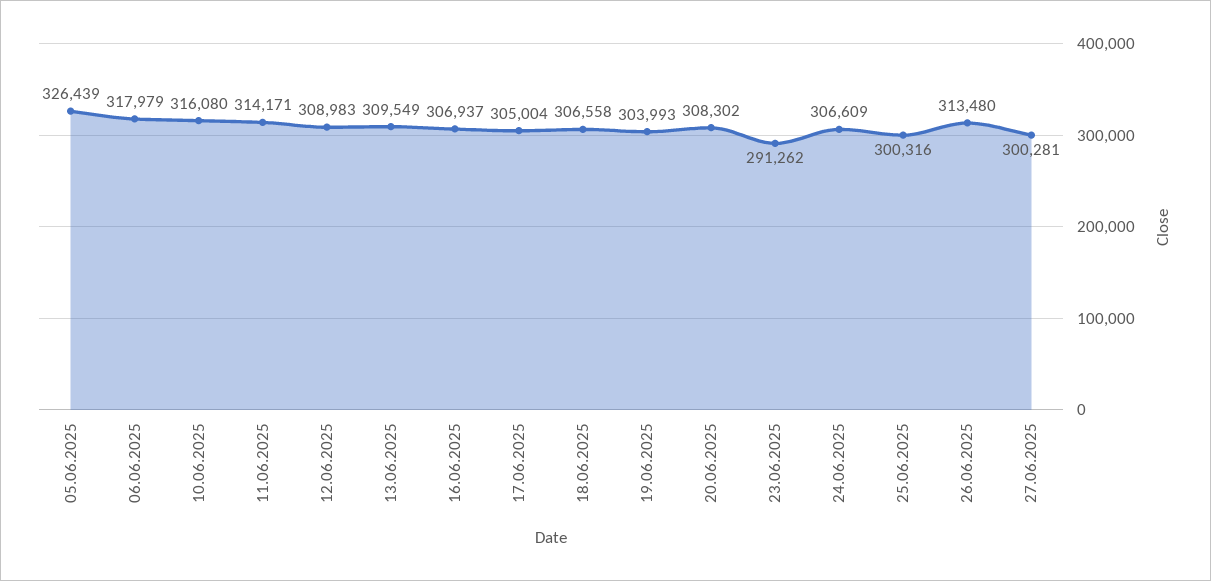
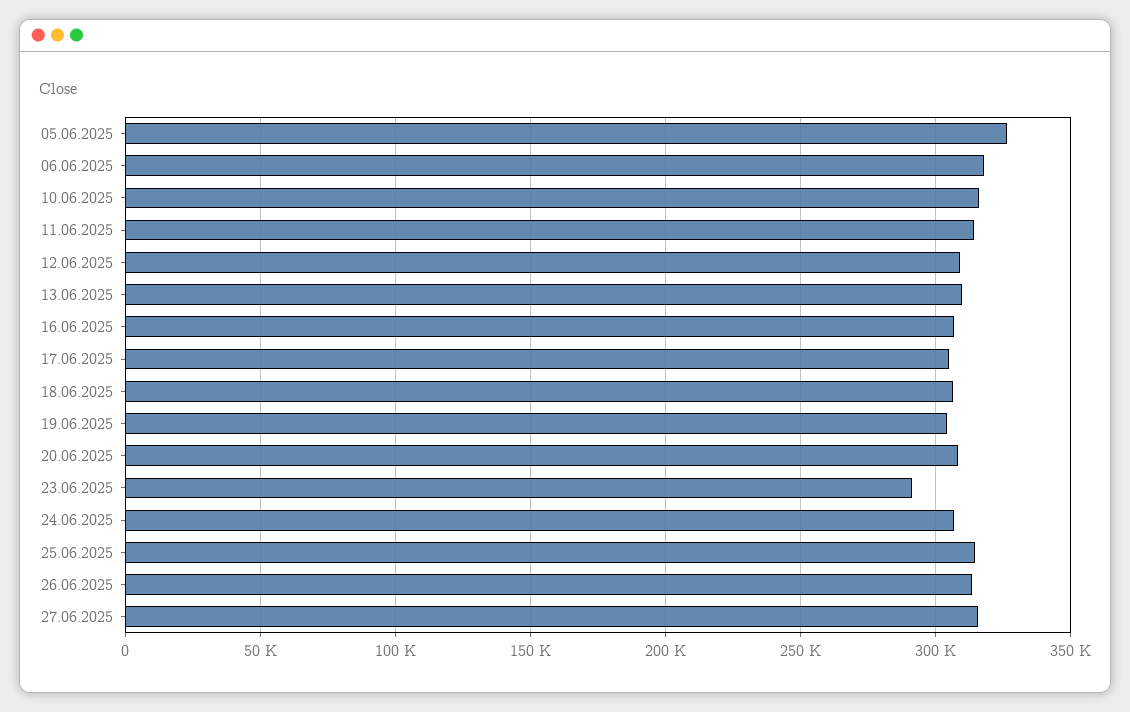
  {
    "05.06.2025": 326439,
    "06.06.2025": 317979,
    "10.06.2025": 316080,
    "11.06.2025": 314171,
    "12.06.2025": 308983,
    "13.06.2025": 309549,
    "16.06.2025": 306937,
    "17.06.2025": 305004,
    "18.06.2025": 306558,
    "19.06.2025": 303993,
    "20.06.2025": 308302,
    "23.06.2025": 291262,
    "24.06.2025": 306609,
-   "25.06.2025": 300316,
+   "25.06.2025": 315000,
    "26.06.2025": 313480,
-   "27.06.2025": 300281
+   "27.06.2025": 315000
  }

